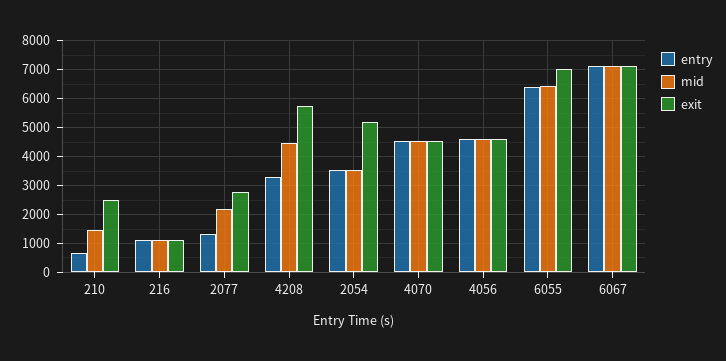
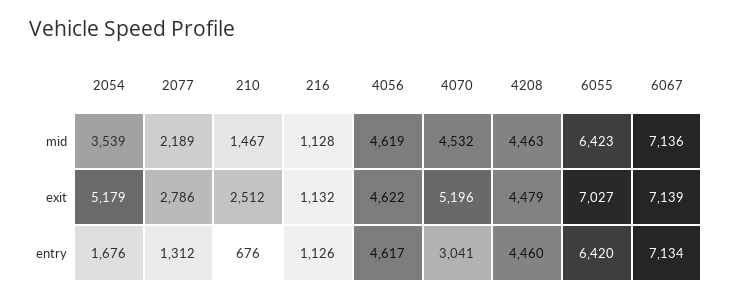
  {
    "entry": {
      "210": 676,
      "216": 1126,
      "2077": 1312,
-     "4208": 3250,
+     "4208": 4460,
-     "2054": 3500,
+     "2054": 1676,
-     "4070": 4500,
+     "4070": 3041,
      "4056": 4617,
      "6055": 6420,
      "6067": 7134
    },
    "mid": {
      "210": 1467,
      "216": 1128,
      "2077": 2189,
      "4208": 4463,
      "2054": 3539,
      "4070": 4532,
      "4056": 4619,
      "6055": 6423,
      "6067": 7136
    },
    "exit": {
      "210": 2512,
      "216": 1132,
      "2077": 2786,
-     "4208": 5750,
+     "4208": 4479,
      "2054": 5179,
-     "4070": 4500,
+     "4070": 5196,
      "4056": 4622,
      "6055": 7027,
      "6067": 7139
    }
  }

